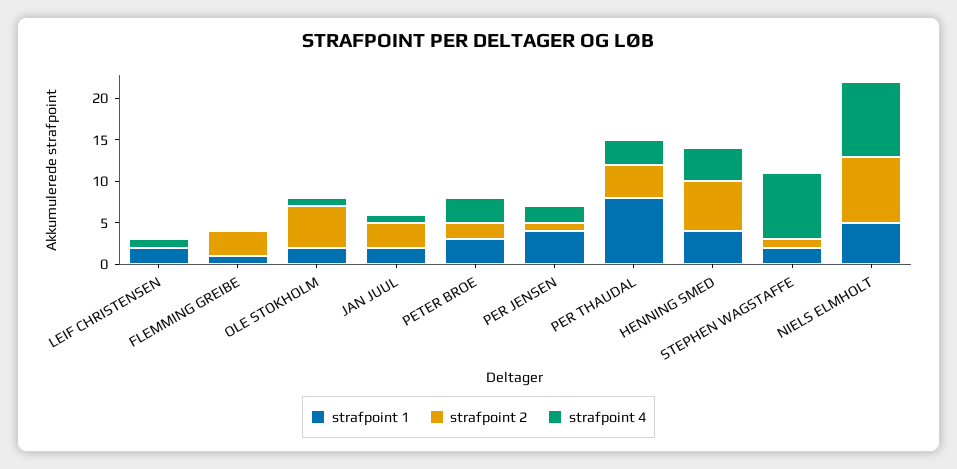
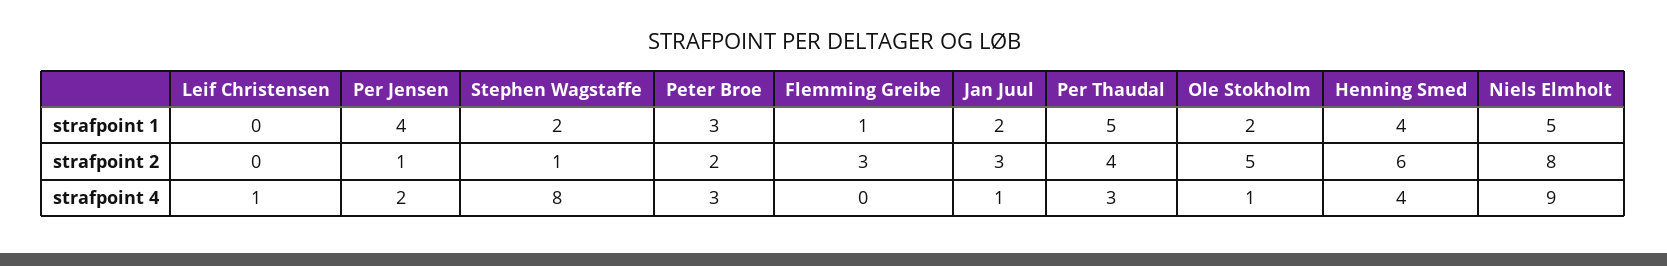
  {
    "strafpoint 1": {
-     "LEIF CHRISTENSEN": 2,
+     "LEIF CHRISTENSEN": 0,
      "FLEMMING GREIBE": 1,
      "OLE STOKHOLM": 2,
      "JAN JUUL": 2,
      "PETER BROE": 3,
      "PER JENSEN": 4,
-     "PER THAUDAL": 8,
+     "PER THAUDAL": 5,
      "HENNING SMED": 4,
      "STEPHEN WAGSTAFFE": 2,
      "NIELS ELMHOLT": 5
    },
    "strafpoint 2": {
      "LEIF CHRISTENSEN": 0,
      "FLEMMING GREIBE": 3,
      "OLE STOKHOLM": 5,
      "JAN JUUL": 3,
      "PETER BROE": 2,
      "PER JENSEN": 1,
      "PER THAUDAL": 4,
      "HENNING SMED": 6,
      "STEPHEN WAGSTAFFE": 1,
      "NIELS ELMHOLT": 8
    },
    "strafpoint 4": {
      "LEIF CHRISTENSEN": 1,
      "FLEMMING GREIBE": 0,
      "OLE STOKHOLM": 1,
      "JAN JUUL": 1,
      "PETER BROE": 3,
      "PER JENSEN": 2,
      "PER THAUDAL": 3,
      "HENNING SMED": 4,
      "STEPHEN WAGSTAFFE": 8,
      "NIELS ELMHOLT": 9
    }
  }

